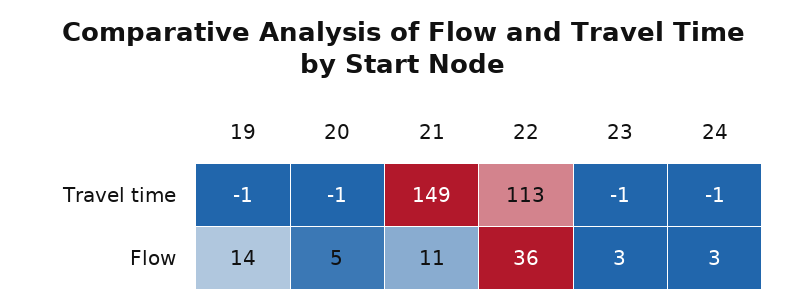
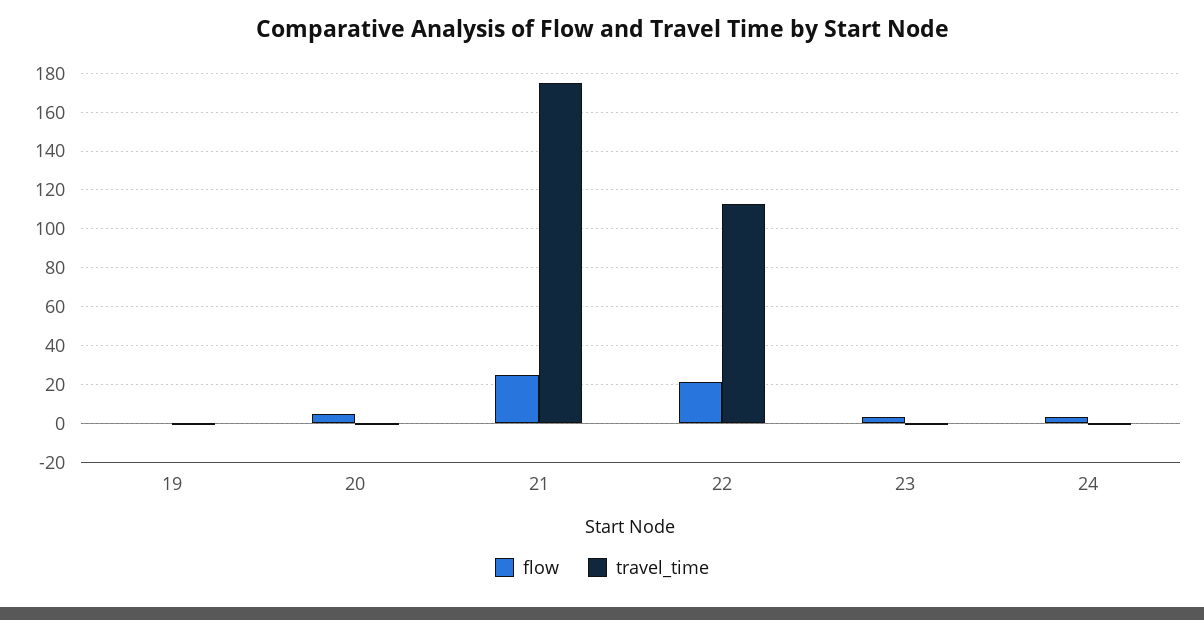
  {
    "Travel time": {
      "19": -1,
      "20": -1,
-     "21": 149,
+     "21": 175,
      "22": 113,
      "23": -1,
      "24": -1
    },
    "Flow": {
-     "19": 14,
+     "19": 0,
      "20": 5,
-     "21": 11,
+     "21": 25,
-     "22": 36,
+     "22": 20,
      "23": 3,
      "24": 3
    }
  }

